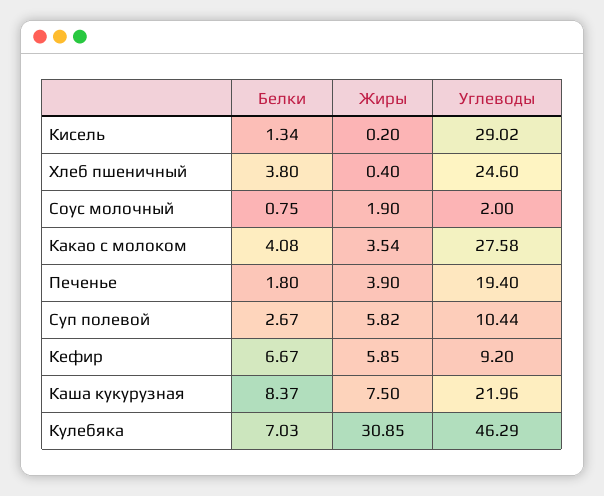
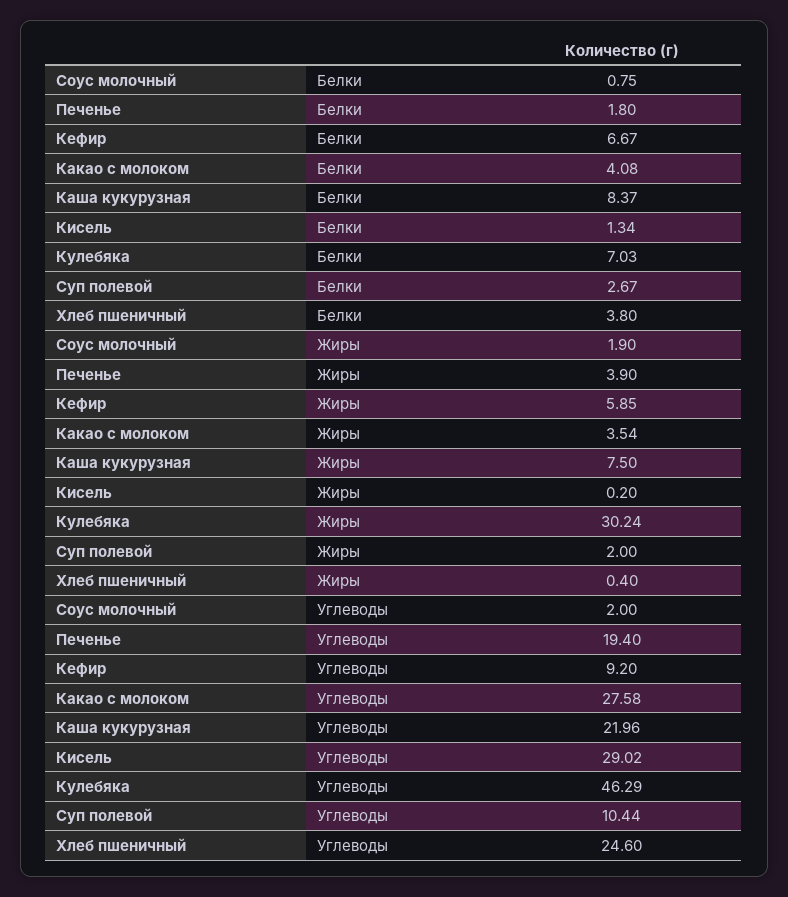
  {
    "Белки": {
      "Кисель": 1.34,
      "Хлеб пшеничный": 3.8,
      "Соус молочный": 0.75,
      "Какао с молоком": 4.08,
      "Печенье": 1.8,
      "Суп полевой": 2.67,
      "Кефир": 6.67,
      "Каша кукурузная": 8.37,
      "Кулебяка": 7.03
    },
    "Жиры": {
      "Кисель": 0.2,
      "Хлеб пшеничный": 0.4,
      "Соус молочный": 1.9,
      "Какао с молоком": 3.54,
      "Печенье": 3.9,
-     "Суп полевой": 5.82,
+     "Суп полевой": 2,
      "Кефир": 5.85,
      "Каша кукурузная": 7.5,
-     "Кулебяка": 30.85
+     "Кулебяка": 30.24
    },
    "Углеводы": {
      "Кисель": 29.02,
      "Хлеб пшеничный": 24.6,
      "Соус молочный": 2,
      "Какао с молоком": 27.58,
      "Печенье": 19.4,
      "Суп полевой": 10.44,
      "Кефир": 9.2,
      "Каша кукурузная": 21.96,
      "Кулебяка": 46.29
    }
  }

